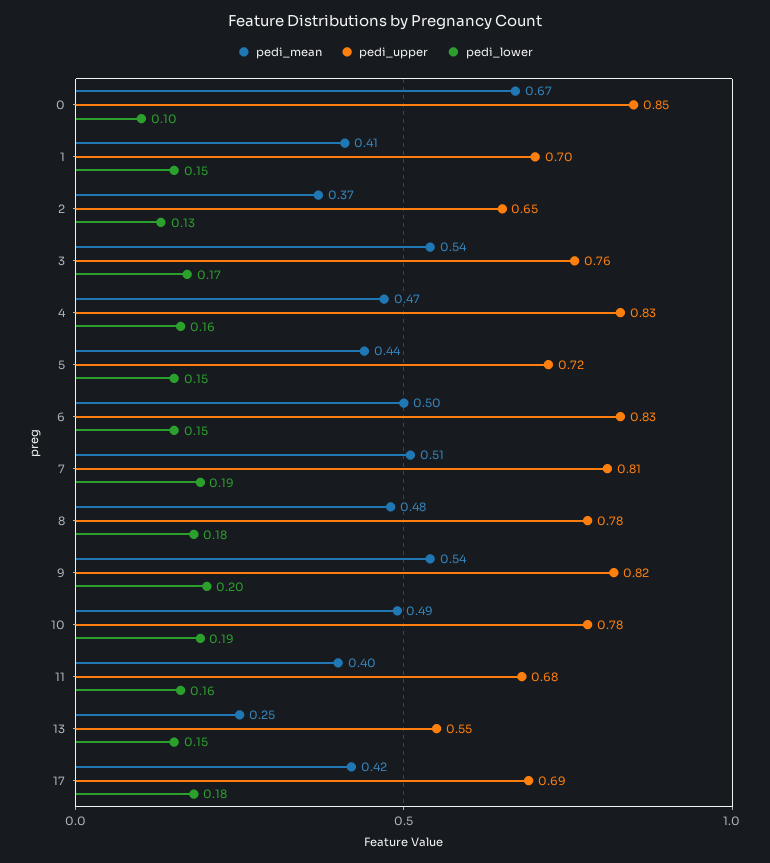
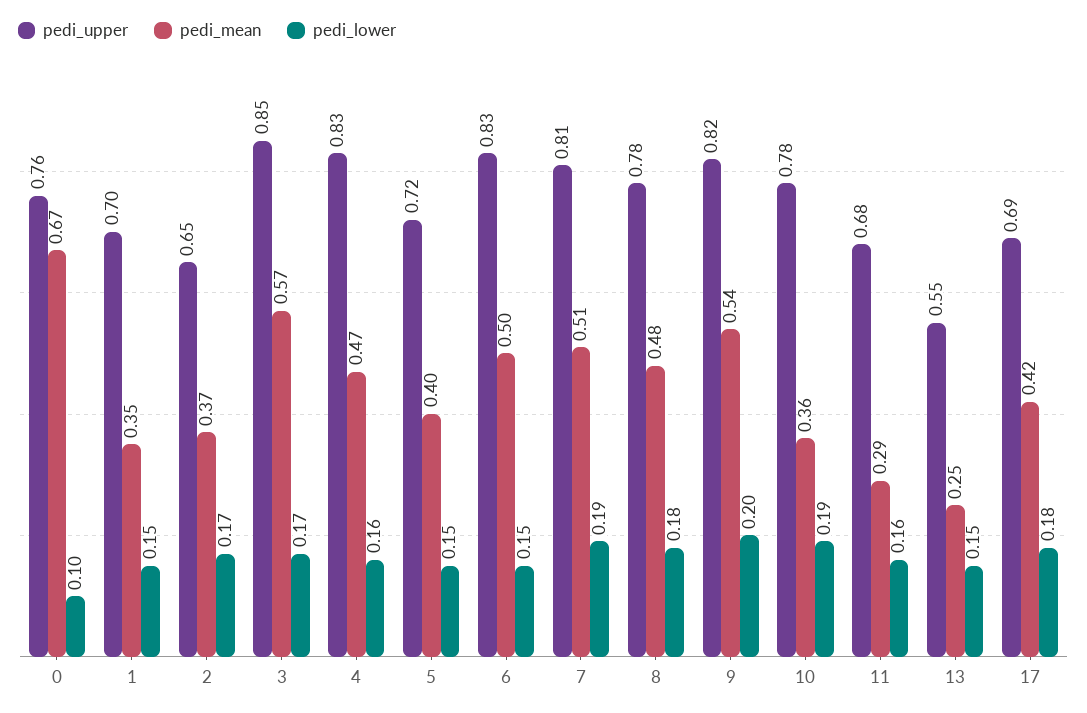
  {
    "pedi_mean": {
      "0": 0.67,
-     "1": 0.41,
+     "1": 0.35,
      "2": 0.37,
-     "3": 0.54,
+     "3": 0.57,
      "4": 0.47,
-     "5": 0.44,
+     "5": 0.4,
      "6": 0.5,
      "7": 0.51,
      "8": 0.48,
      "9": 0.54,
-     "10": 0.49,
+     "10": 0.36,
-     "11": 0.4,
+     "11": 0.29,
      "13": 0.25,
      "17": 0.42
    },
    "pedi_upper": {
-     "0": 0.85,
+     "0": 0.76,
      "1": 0.7,
      "2": 0.65,
-     "3": 0.76,
+     "3": 0.85,
      "4": 0.83,
      "5": 0.72,
      "6": 0.83,
      "7": 0.81,
      "8": 0.78,
      "9": 0.82,
      "10": 0.78,
      "11": 0.68,
      "13": 0.55,
      "17": 0.69
    },
    "pedi_lower": {
      "0": 0.1,
      "1": 0.15,
-     "2": 0.13,
+     "2": 0.17,
      "3": 0.17,
      "4": 0.16,
      "5": 0.15,
      "6": 0.15,
      "7": 0.19,
      "8": 0.18,
      "9": 0.2,
      "10": 0.19,
      "11": 0.16,
      "13": 0.15,
      "17": 0.18
    }
  }

